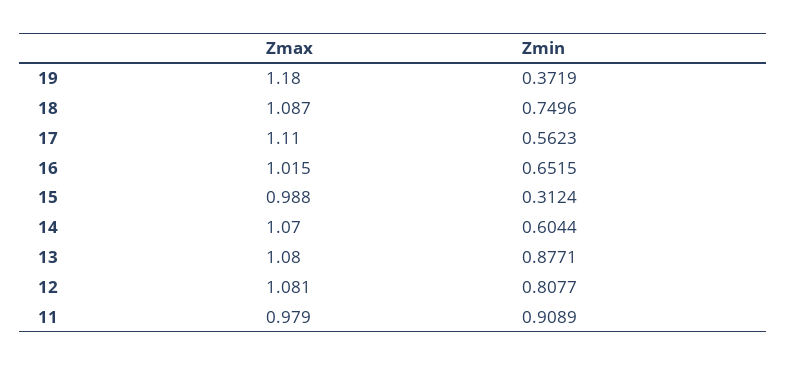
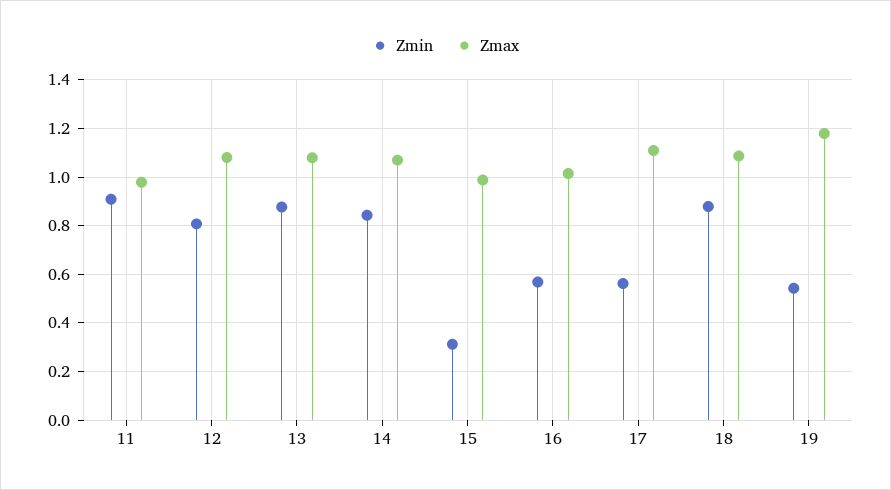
  {
    "Zmax": {
      "19": 1.18,
      "18": 1.087,
      "17": 1.11,
      "16": 1.015,
      "15": 0.988,
      "14": 1.07,
      "13": 1.08,
      "12": 1.081,
      "11": 0.979
    },
    "Zmin": {
-     "19": 0.3719,
+     "19": 0.55,
-     "18": 0.7496,
+     "18": 0.875,
      "17": 0.5623,
-     "16": 0.6515,
+     "16": 0.575,
      "15": 0.3124,
-     "14": 0.6044,
+     "14": 0.85,
      "13": 0.8771,
      "12": 0.8077,
      "11": 0.9089
    }
  }

